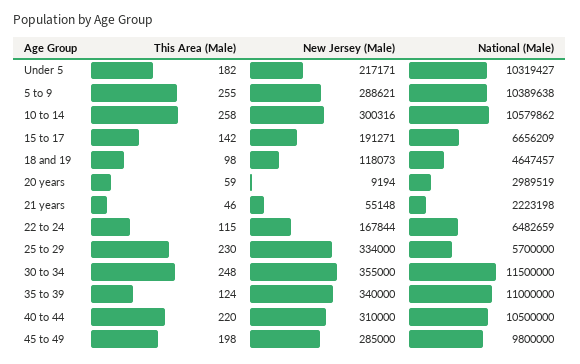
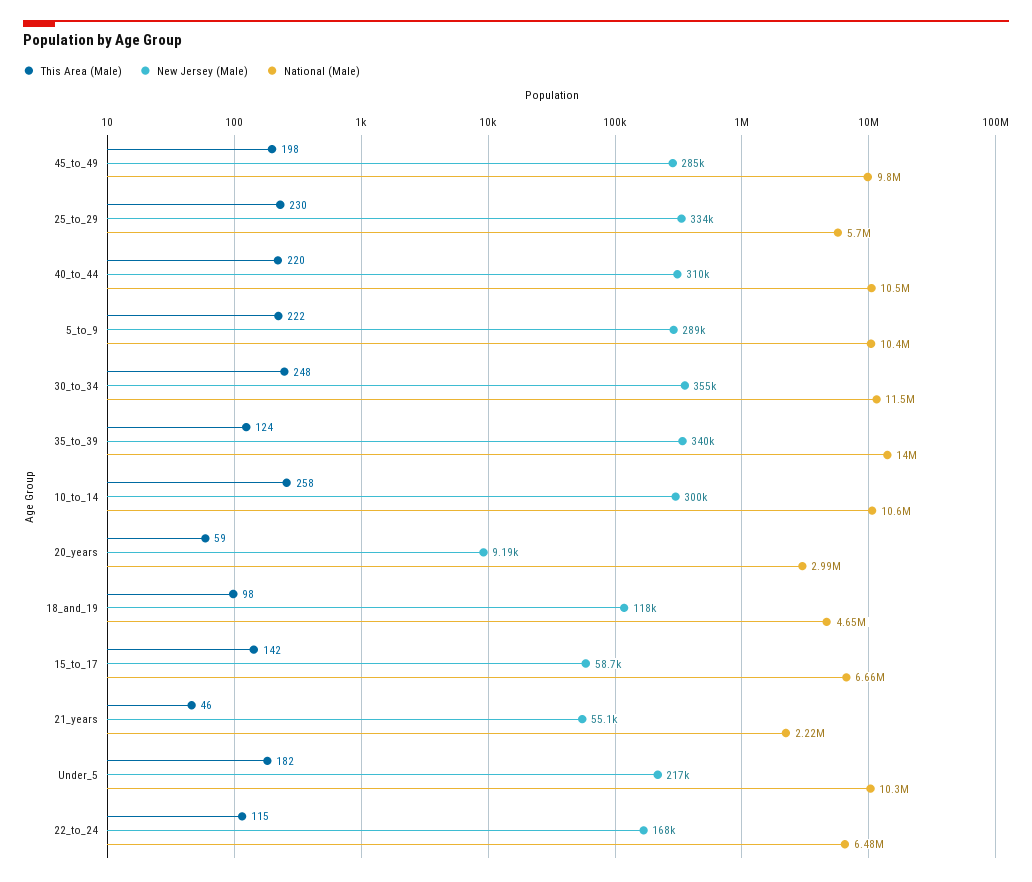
  {
    "This Area (Male)": {
      "Under 5": 182,
-     "5 to 9": 255,
+     "5 to 9": 222,
      "10 to 14": 258,
      "15 to 17": 142,
      "18 and 19": 98,
      "20 years": 59,
      "21 years": 46,
      "22 to 24": 115,
      "25 to 29": 230,
      "30 to 34": 248,
      "35 to 39": 124,
      "40 to 44": 220,
      "45 to 49": 198
    },
    "New Jersey (Male)": {
      "Under 5": 217171,
      "5 to 9": 288621,
      "10 to 14": 300316,
-     "15 to 17": 191271,
+     "15 to 17": 58700,
      "18 and 19": 118073,
      "20 years": 9194,
      "21 years": 55148,
      "22 to 24": 167844,
      "25 to 29": 334000,
      "30 to 34": 355000,
      "35 to 39": 340000,
      "40 to 44": 310000,
      "45 to 49": 285000
    },
    "National (Male)": {
      "Under 5": 10319427,
      "5 to 9": 10389638,
      "10 to 14": 10579862,
      "15 to 17": 6656209,
      "18 and 19": 4647457,
      "20 years": 2989519,
      "21 years": 2223198,
      "22 to 24": 6482659,
      "25 to 29": 5700000,
      "30 to 34": 11500000,
-     "35 to 39": 11000000,
+     "35 to 39": 14000000,
      "40 to 44": 10500000,
      "45 to 49": 9800000
    }
  }

